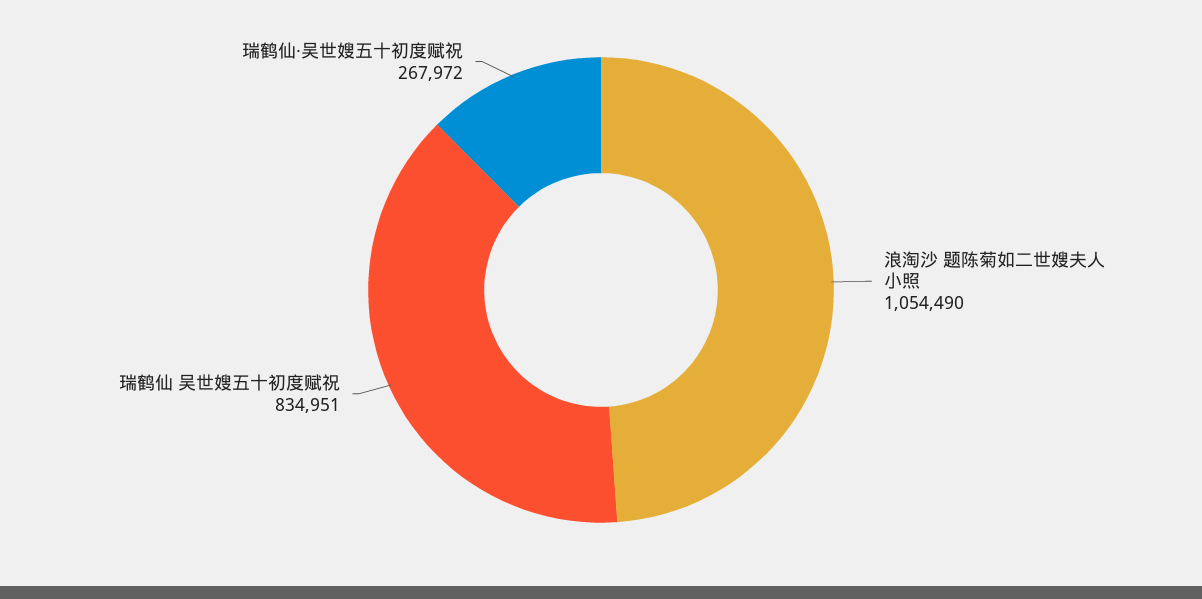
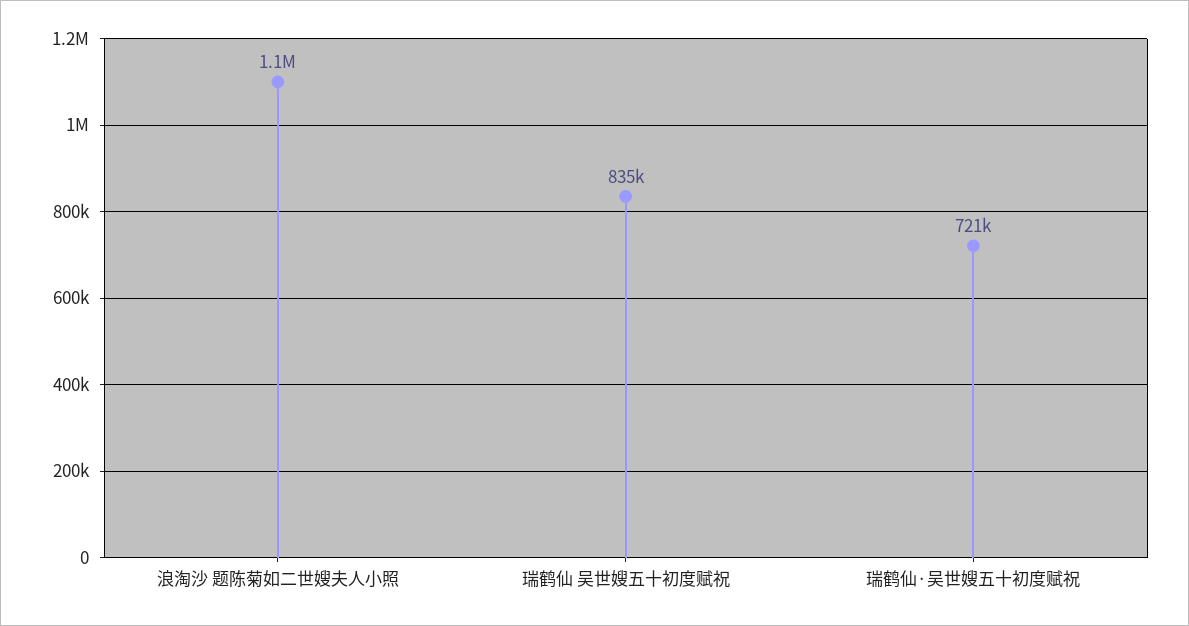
  {
    "浪淘沙 题陈菊如二世嫂夫人小照": 1054490,
    "瑞鹤仙 吴世嫂五十初度赋祝": 834951,
-   "瑞鹤仙·吴世嫂五十初度赋祝": 267972
+   "瑞鹤仙·吴世嫂五十初度赋祝": 721000
  }

